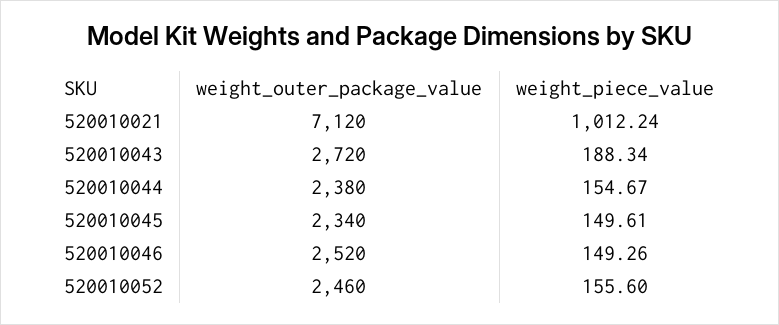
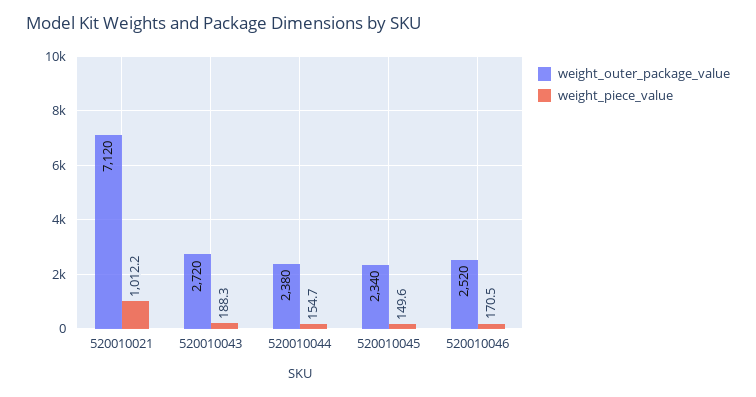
  {
    "weight_outer_package_value": {
      "520010021": 7120,
      "520010043": 2720,
      "520010044": 2380,
      "520010045": 2340,
-     "520010046": 2520,
+     "520010046": 2520
-     "520010052": 2460
    },
    "weight_piece_value": {
      "520010021": 1012.24,
      "520010043": 188.34,
      "520010044": 154.67,
      "520010045": 149.61,
-     "520010046": 149.26,
+     "520010046": 170.5
-     "520010052": 155.6
    }
  }

